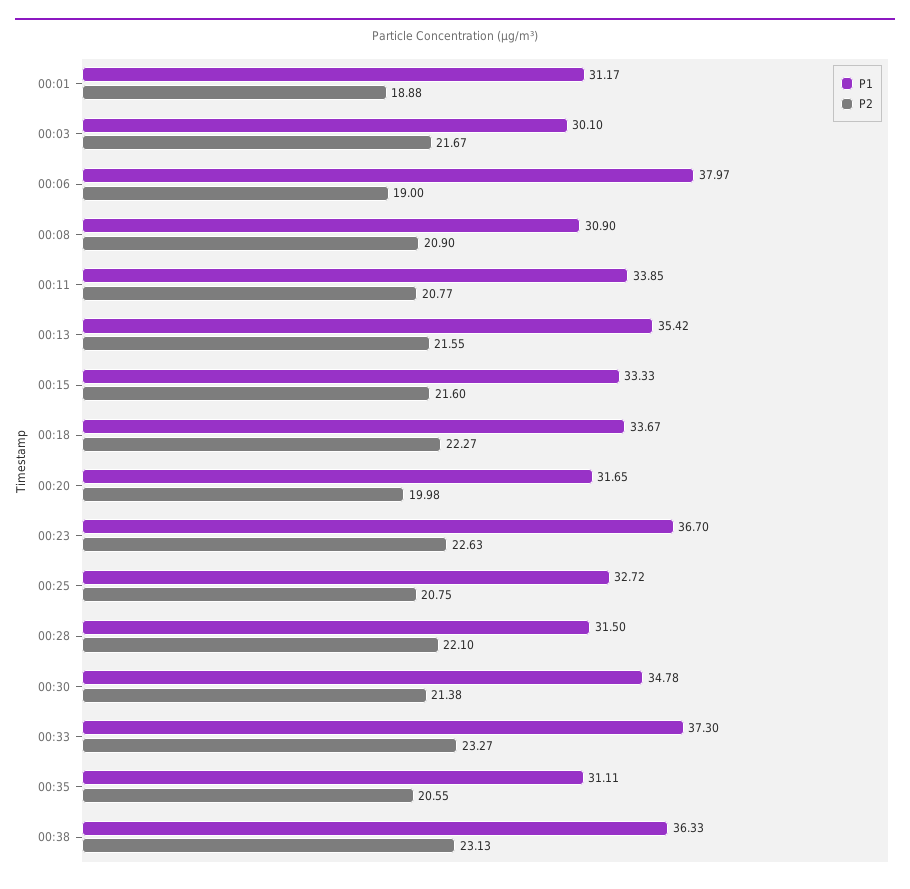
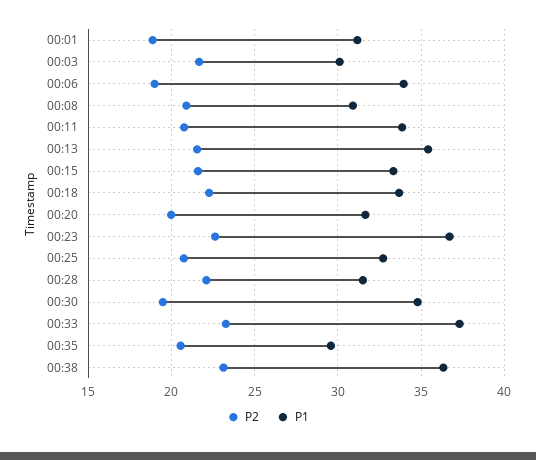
  {
    "P1": {
      "00:01": 31.17,
      "00:03": 30.1,
-     "00:06": 37.97,
+     "00:06": 34,
      "00:08": 30.9,
      "00:11": 33.85,
      "00:13": 35.42,
      "00:15": 33.33,
      "00:18": 33.67,
      "00:20": 31.65,
      "00:23": 36.7,
      "00:25": 32.72,
      "00:28": 31.5,
      "00:30": 34.78,
      "00:33": 37.3,
-     "00:35": 31.11,
+     "00:35": 29.5,
      "00:38": 36.33
    },
    "P2": {
      "00:01": 18.88,
      "00:03": 21.67,
      "00:06": 19,
      "00:08": 20.9,
      "00:11": 20.77,
      "00:13": 21.55,
      "00:15": 21.6,
      "00:18": 22.27,
      "00:20": 19.98,
      "00:23": 22.63,
      "00:25": 20.75,
      "00:28": 22.1,
-     "00:30": 21.38,
+     "00:30": 19.5,
      "00:33": 23.27,
      "00:35": 20.55,
      "00:38": 23.13
    }
  }

